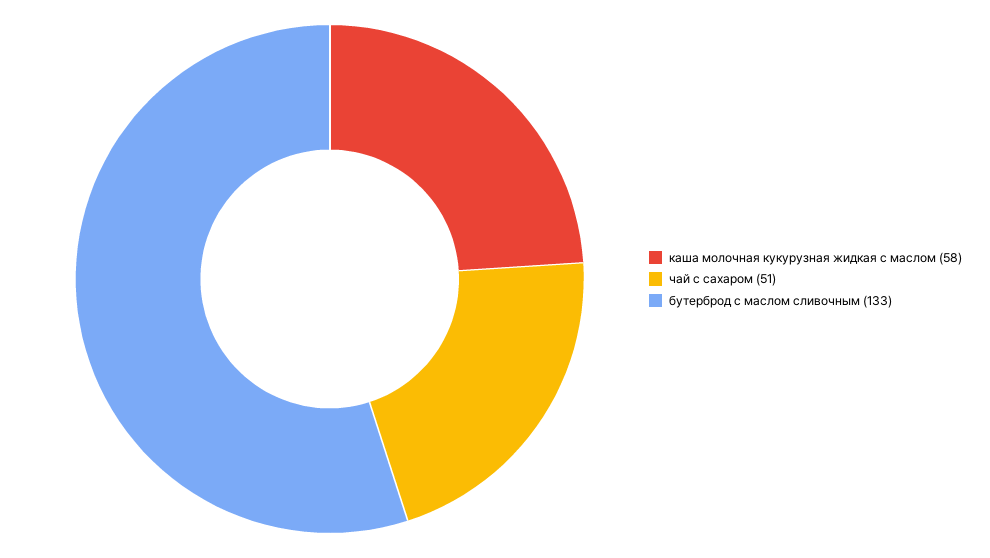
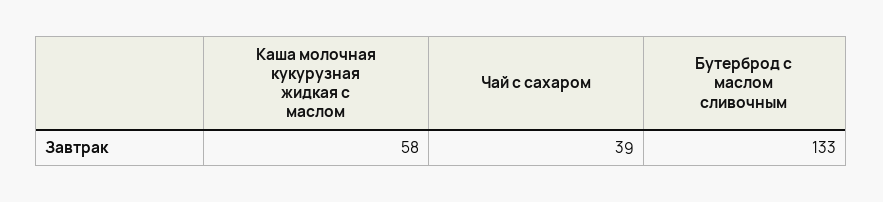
  {
    "каша молочная кукурузная жидкая с маслом": 58,
-   "чай с сахаром": 51,
+   "чай с сахаром": 39,
    "бутерброд с маслом сливочным": 133
  }

